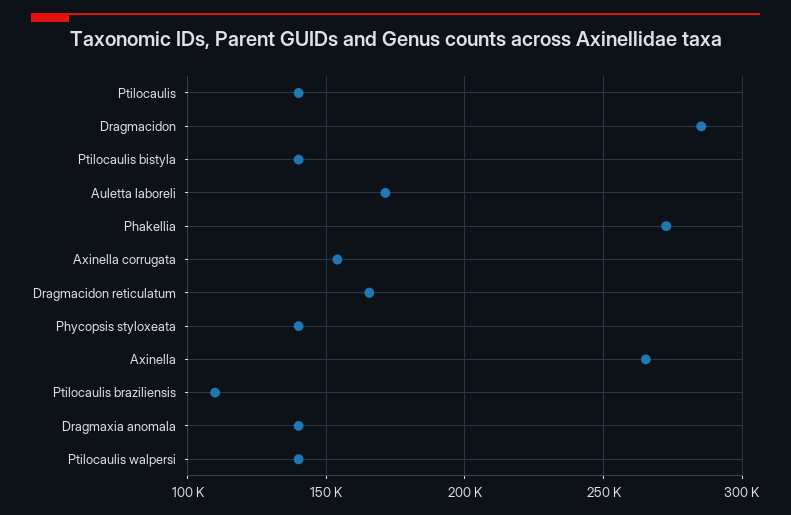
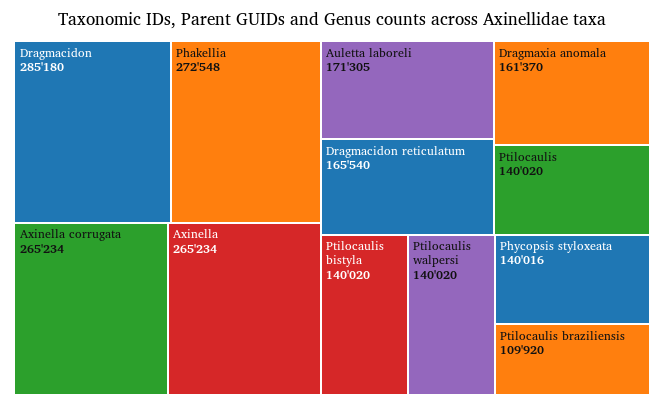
  {
    "Ptilocaulis": 140020,
    "Dragmacidon": 285180,
    "Ptilocaulis bistyla": 140020,
    "Auletta laboreli": 171305,
    "Phakellia": 272548,
-   "Axinella corrugata": 155000,
+   "Axinella corrugata": 265234,
    "Dragmacidon reticulatum": 165540,
    "Phycopsis styloxeata": 140016,
    "Axinella": 265234,
    "Ptilocaulis braziliensis": 109920,
-   "Dragmaxia anomala": 140000,
+   "Dragmaxia anomala": 161370,
    "Ptilocaulis walpersi": 140020
  }

